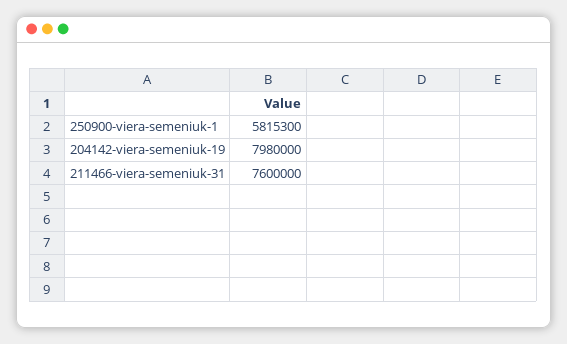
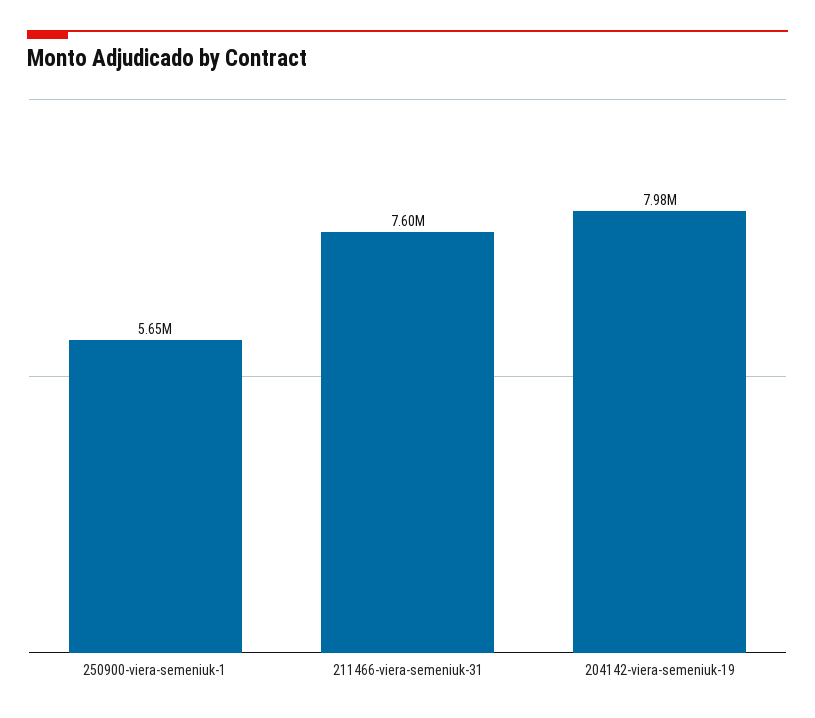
  {
-   "250900-viera-semeniuk-1": 5815300,
+   "250900-viera-semeniuk-1": 5650000,
    "204142-viera-semeniuk-19": 7980000,
    "211466-viera-semeniuk-31": 7600000
  }

